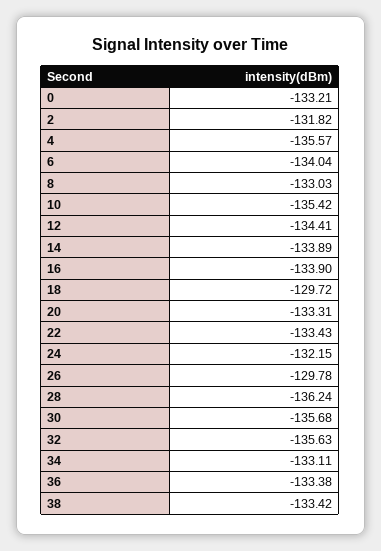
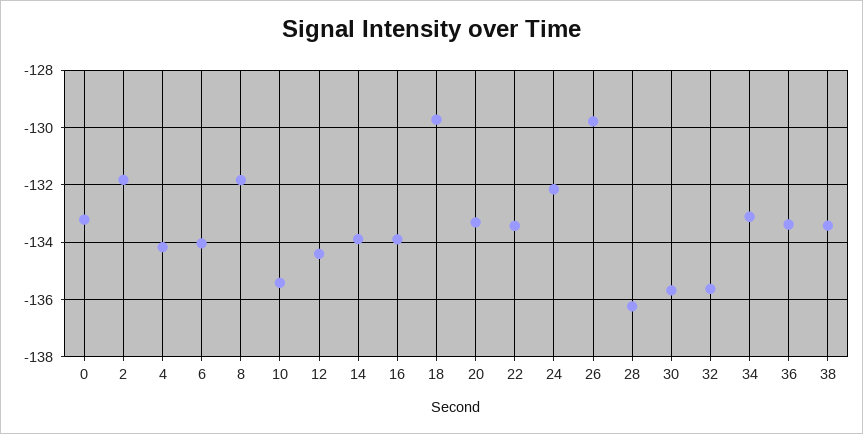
  {
    "0": -133.21,
    "2": -131.82,
-   "4": -135.57,
+   "4": -134.25,
    "6": -134.04,
-   "8": -133.03,
+   "8": -131.75,
    "10": -135.42,
    "12": -134.41,
    "14": -133.89,
    "16": -133.9,
    "18": -129.72,
    "20": -133.31,
    "22": -133.43,
    "24": -132.15,
    "26": -129.78,
    "28": -136.24,
    "30": -135.68,
    "32": -135.63,
    "34": -133.11,
    "36": -133.38,
    "38": -133.42
  }

